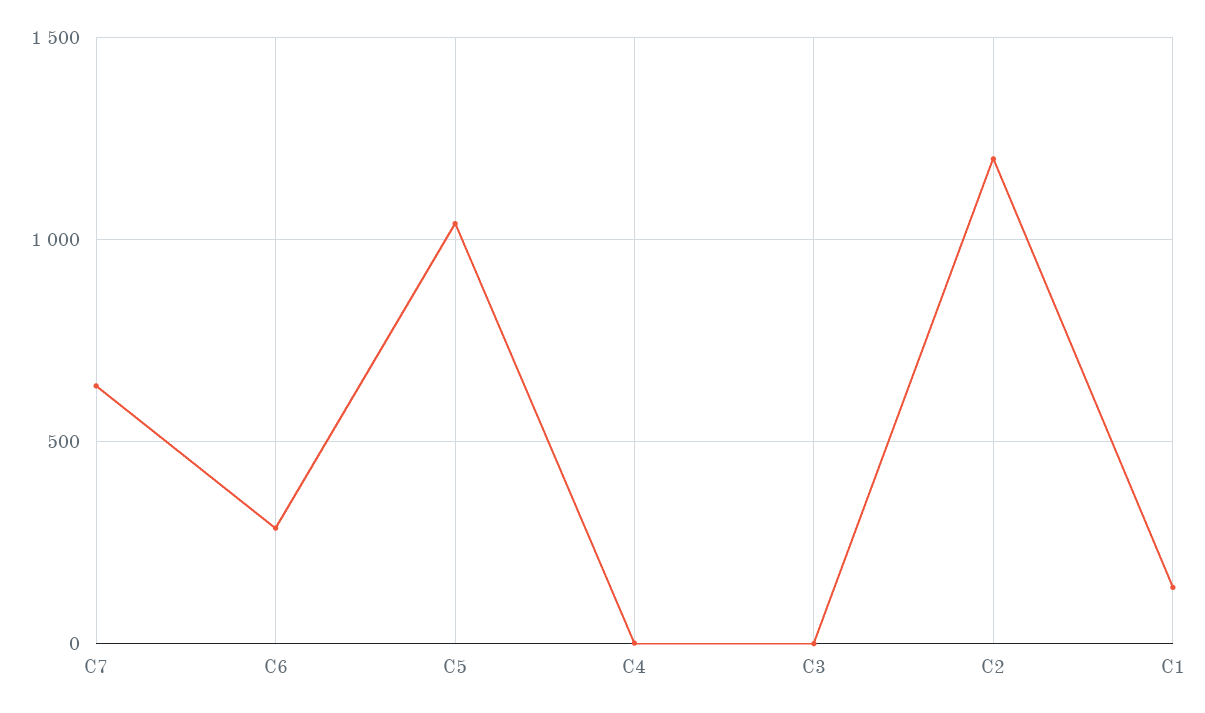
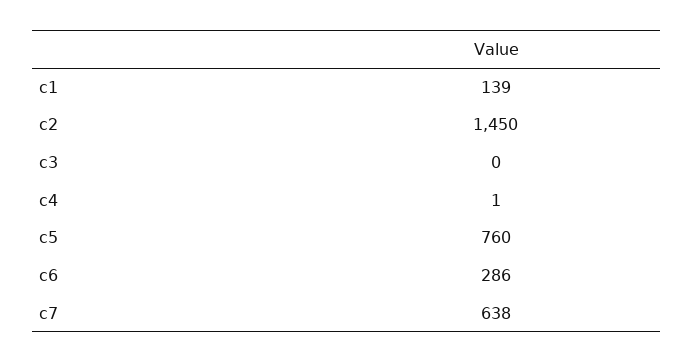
  {
    "C7": 638,
    "C6": 286,
-   "C5": 1050,
+   "C5": 760,
    "C4": 1,
    "C3": 0,
-   "C2": 1200,
+   "C2": 1450,
    "C1": 139
  }

